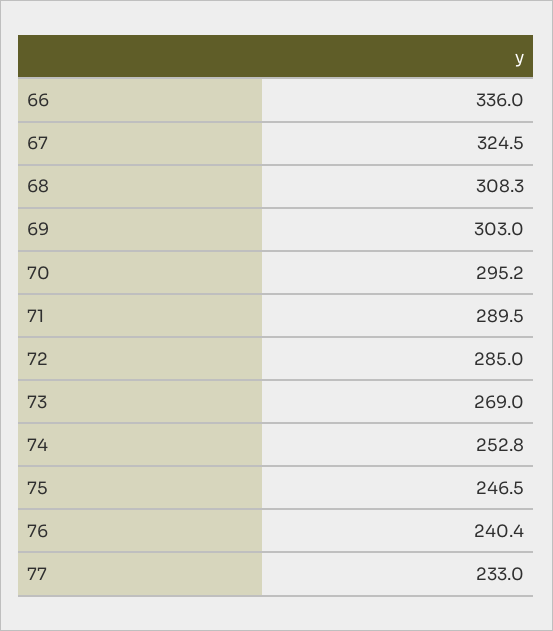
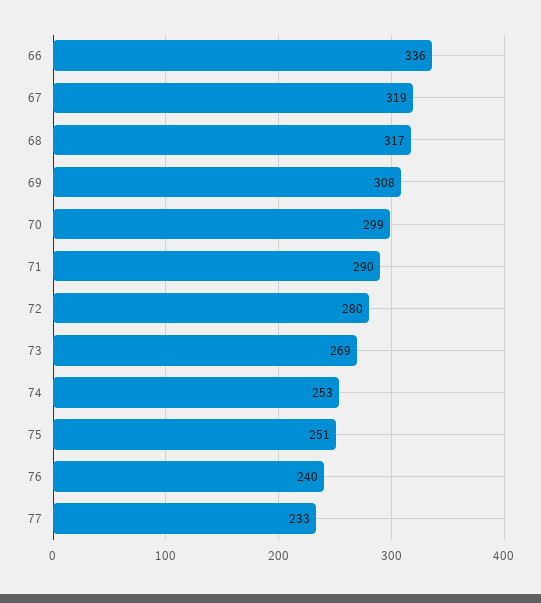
  {
    "66": 336,
-   "67": 324.5,
+   "67": 319,
-   "68": 308.3,
+   "68": 317,
-   "69": 303,
+   "69": 308,
-   "70": 295.2,
+   "70": 299,
    "71": 289.5,
-   "72": 285,
+   "72": 280,
    "73": 269,
    "74": 252.8,
-   "75": 246.5,
+   "75": 251,
    "76": 240.4,
    "77": 233
  }

